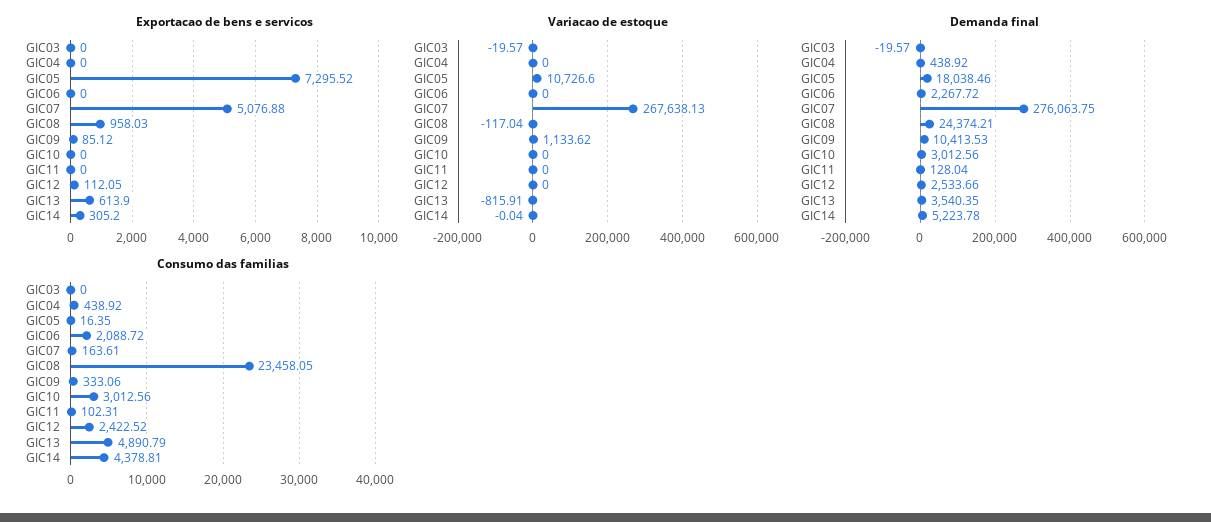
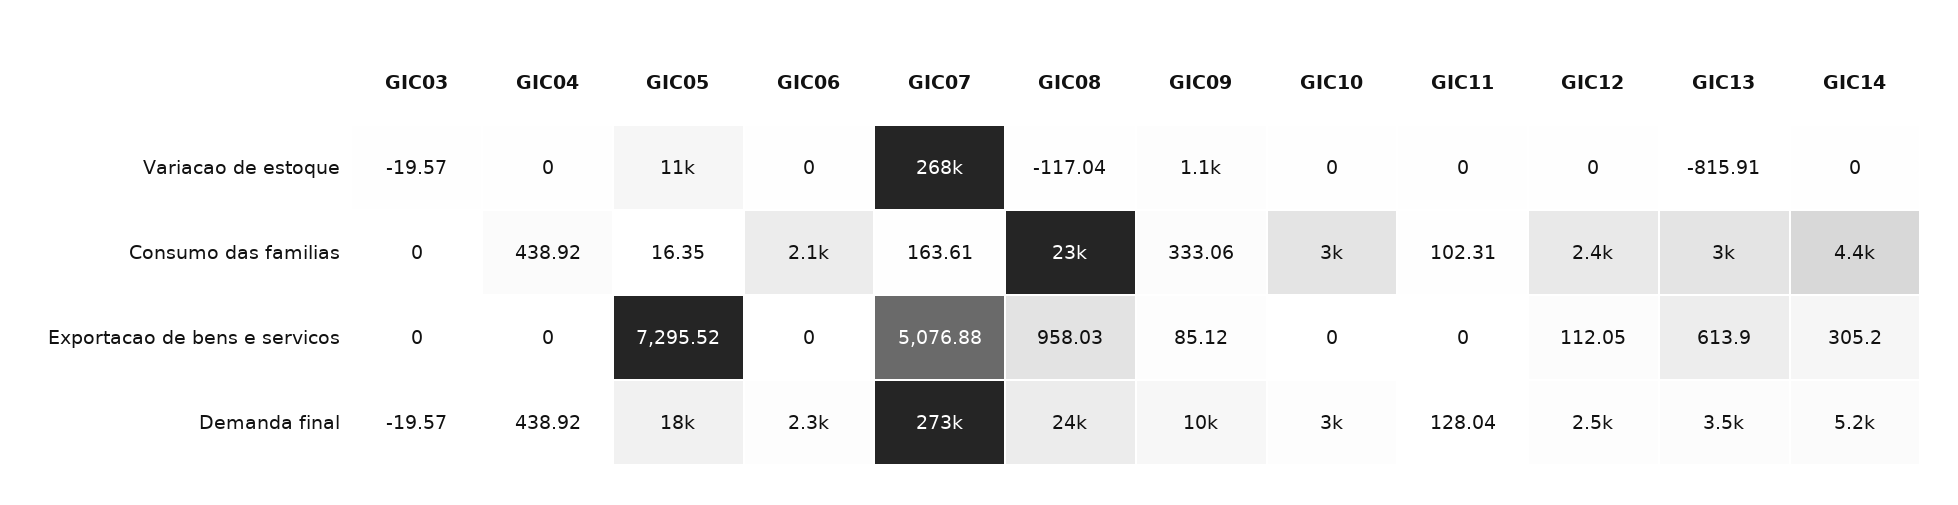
  {
    "Exportacao de bens e servicos": {
      "GIC03": 0,
      "GIC04": 0,
      "GIC05": 7295.52,
      "GIC06": 0,
      "GIC07": 5076.88,
      "GIC08": 958.03,
      "GIC09": 85.12,
      "GIC10": 0,
      "GIC11": 0,
      "GIC12": 112.05,
      "GIC13": 613.9,
      "GIC14": 305.2
    },
    "Variacao de estoque": {
      "GIC03": -19.57,
      "GIC04": 0,
      "GIC05": 10726.6,
      "GIC06": 0,
      "GIC07": 267638.13,
      "GIC08": -117.04,
      "GIC09": 1133.62,
      "GIC10": 0,
      "GIC11": 0,
      "GIC12": 0,
      "GIC13": -815.91,
-     "GIC14": -0.04
+     "GIC14": 0
    },
    "Demanda final": {
      "GIC03": -19.57,
      "GIC04": 438.92,
      "GIC05": 18038.46,
      "GIC06": 2267.72,
-     "GIC07": 276063.75,
+     "GIC07": 273000,
      "GIC08": 24374.21,
      "GIC09": 10413.53,
      "GIC10": 3012.56,
      "GIC11": 128.04,
      "GIC12": 2533.66,
      "GIC13": 3540.35,
      "GIC14": 5223.78
    },
    "Consumo das familias": {
      "GIC03": 0,
      "GIC04": 438.92,
      "GIC05": 16.35,
      "GIC06": 2088.72,
      "GIC07": 163.61,
      "GIC08": 23458.05,
      "GIC09": 333.06,
      "GIC10": 3012.56,
      "GIC11": 102.31,
      "GIC12": 2422.52,
-     "GIC13": 4890.79,
+     "GIC13": 3000,
      "GIC14": 4378.81
    }
  }

